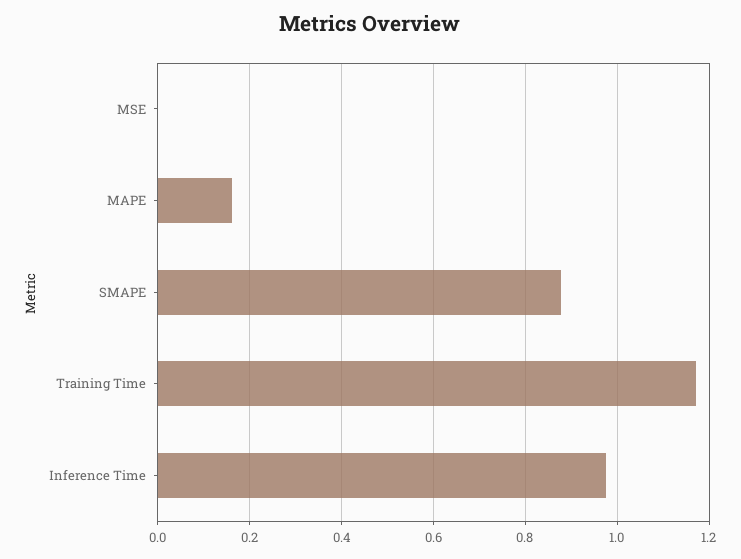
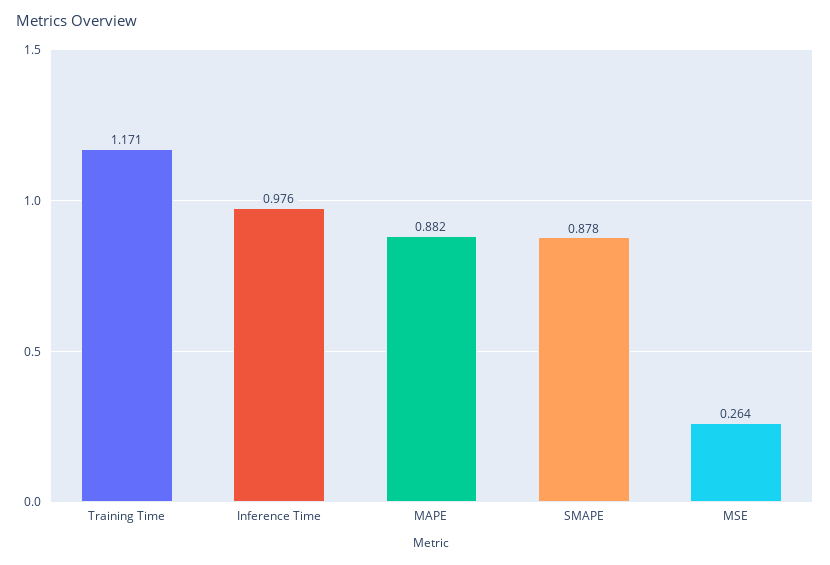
  {
-   "MSE": 0,
+   "MSE": 0.264,
-   "MAPE": 0.16,
+   "MAPE": 0.882,
    "SMAPE": 0.878,
    "Training Time": 1.171,
    "Inference Time": 0.976
  }

